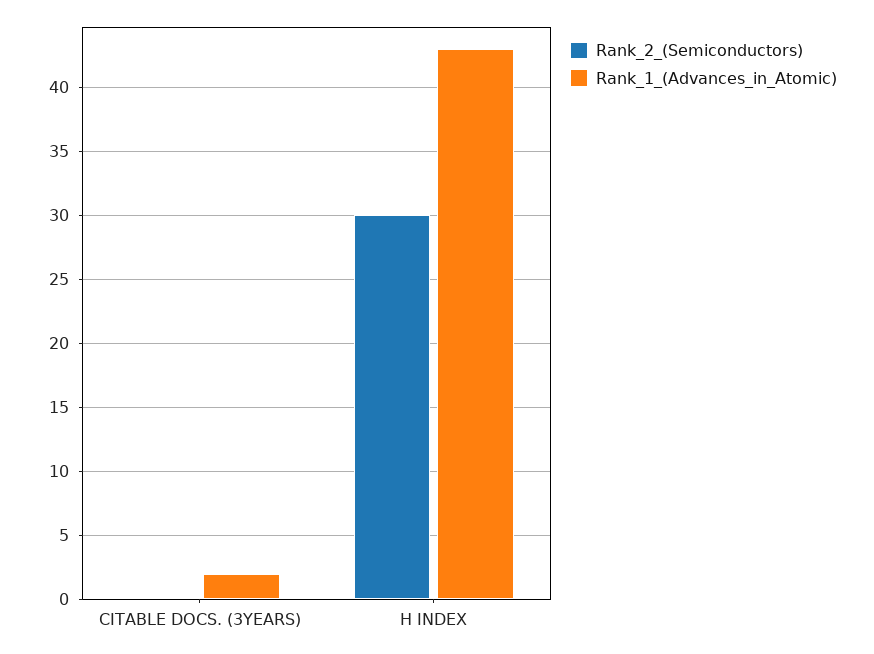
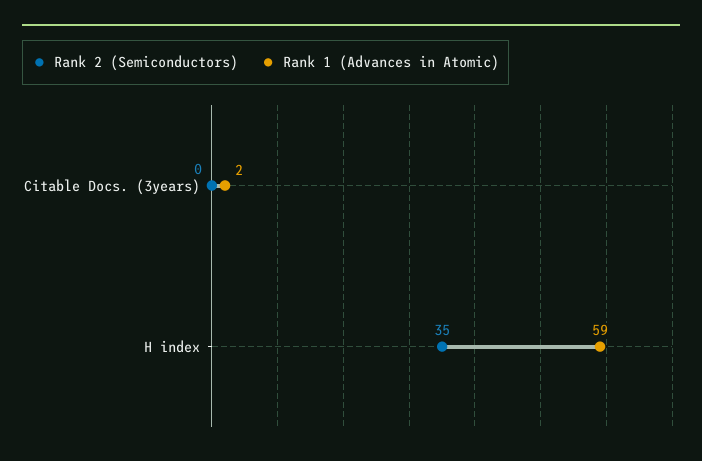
  {
    "Rank_2_(Semiconductors)": {
      "CITABLE DOCS. (3YEARS)": 0,
-     "H INDEX": 30
+     "H INDEX": 35
    },
    "Rank_1_(Advances_in_Atomic)": {
      "CITABLE DOCS. (3YEARS)": 2,
-     "H INDEX": 43
+     "H INDEX": 59
    }
  }

